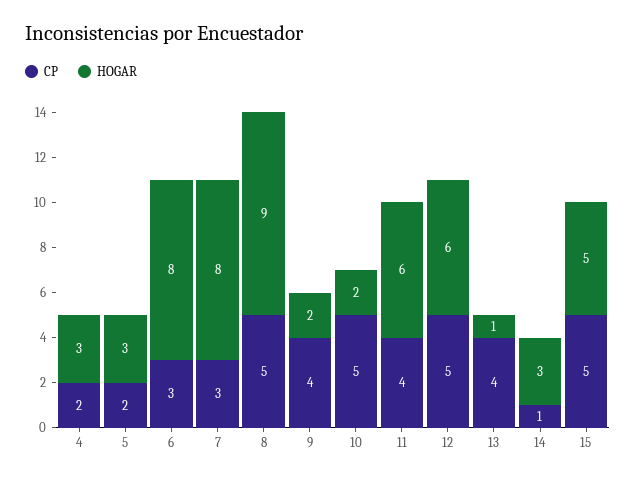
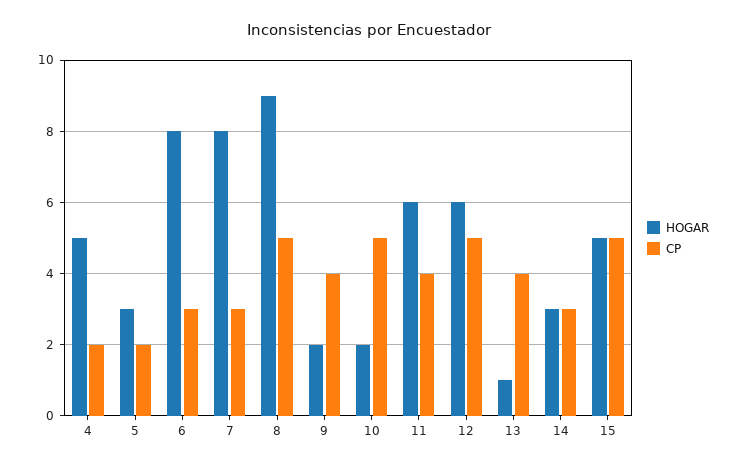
  {
    "CP": {
      "4": 2,
      "5": 2,
      "6": 3,
      "7": 3,
      "8": 5,
      "9": 4,
      "10": 5,
      "11": 4,
      "12": 5,
      "13": 4,
-     "14": 1,
+     "14": 3,
      "15": 5
    },
    "HOGAR": {
-     "4": 3,
+     "4": 5,
      "5": 3,
      "6": 8,
      "7": 8,
      "8": 9,
      "9": 2,
      "10": 2,
      "11": 6,
      "12": 6,
      "13": 1,
      "14": 3,
      "15": 5
    }
  }

